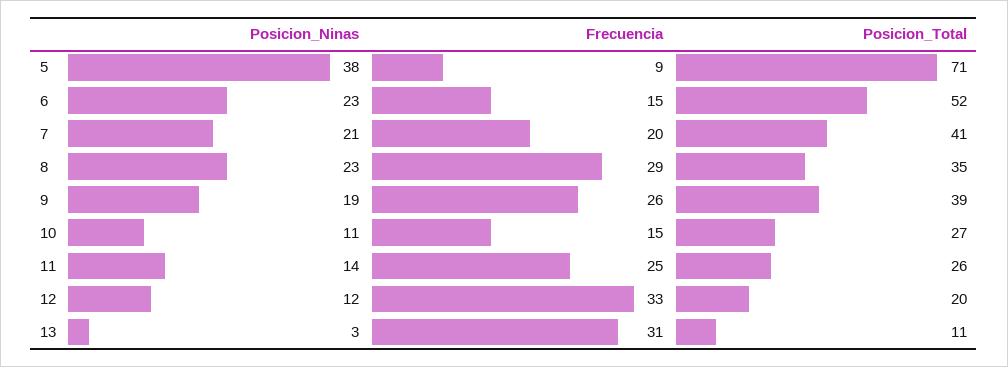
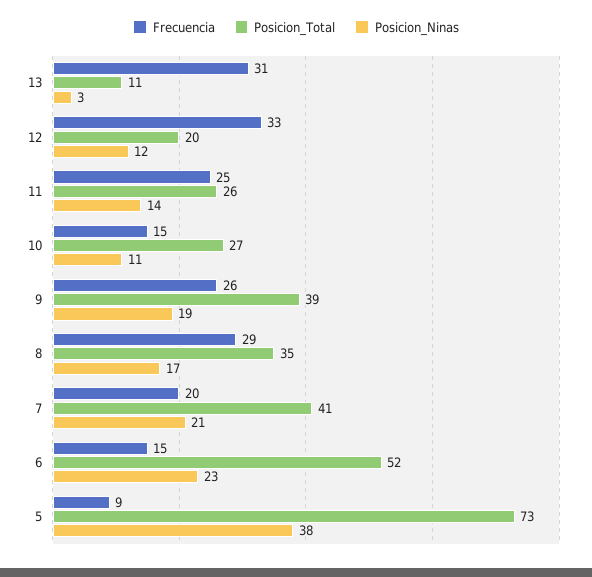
  {
    "Posicion_Ninas": {
      "5": 38,
      "6": 23,
      "7": 21,
-     "8": 23,
+     "8": 17,
      "9": 19,
      "10": 11,
      "11": 14,
      "12": 12,
      "13": 3
    },
    "Frecuencia": {
      "5": 9,
      "6": 15,
      "7": 20,
      "8": 29,
      "9": 26,
      "10": 15,
      "11": 25,
      "12": 33,
      "13": 31
    },
    "Posicion_Total": {
-     "5": 71,
+     "5": 73,
      "6": 52,
      "7": 41,
      "8": 35,
      "9": 39,
      "10": 27,
      "11": 26,
      "12": 20,
      "13": 11
    }
  }

